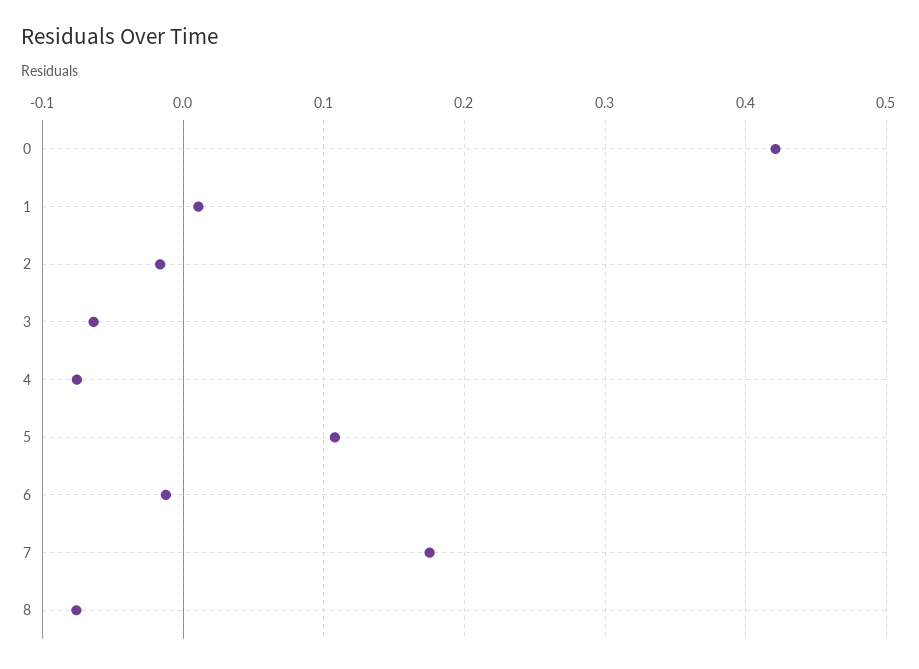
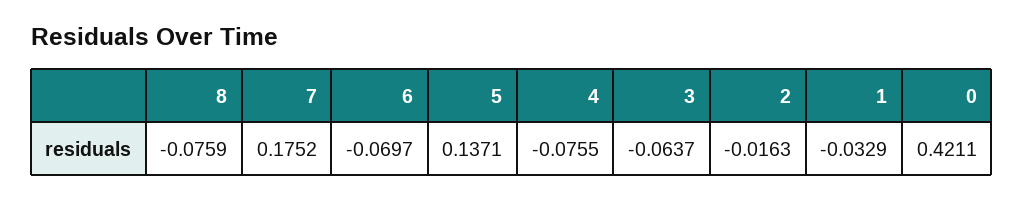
  {
    "0": 0.4211,
-   "1": 0.01,
+   "1": -0.0329,
    "2": -0.0163,
    "3": -0.0637,
    "4": -0.0755,
-   "5": 0.11,
+   "5": 0.1371,
-   "6": -0.01,
+   "6": -0.0697,
    "7": 0.1752,
    "8": -0.0759
  }

